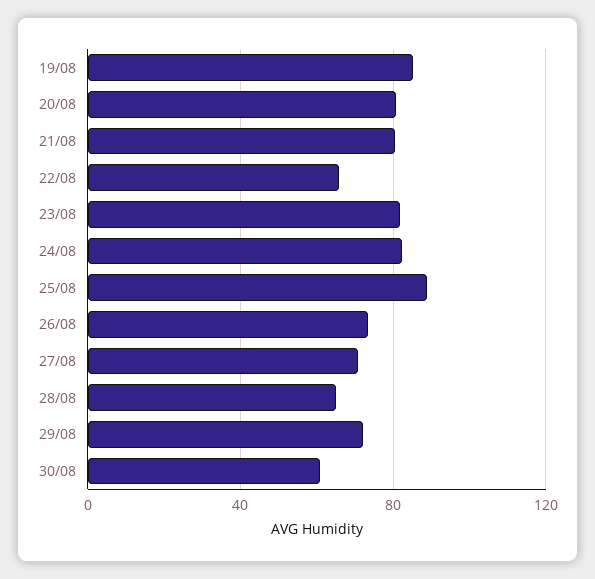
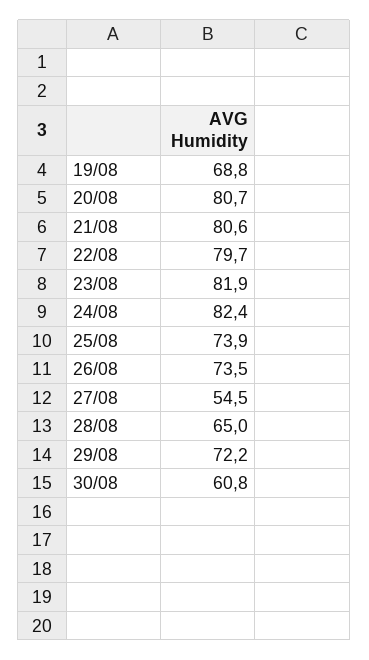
  {
-   "19/08": 85,
+   "19/08": 68.8,
    "20/08": 80.7,
    "21/08": 80.6,
-   "22/08": 65,
+   "22/08": 79.7,
    "23/08": 81.9,
    "24/08": 82.4,
-   "25/08": 90,
+   "25/08": 73.9,
    "26/08": 73.5,
-   "27/08": 70,
+   "27/08": 54.5,
    "28/08": 65,
    "29/08": 72.2,
    "30/08": 60.8
  }

